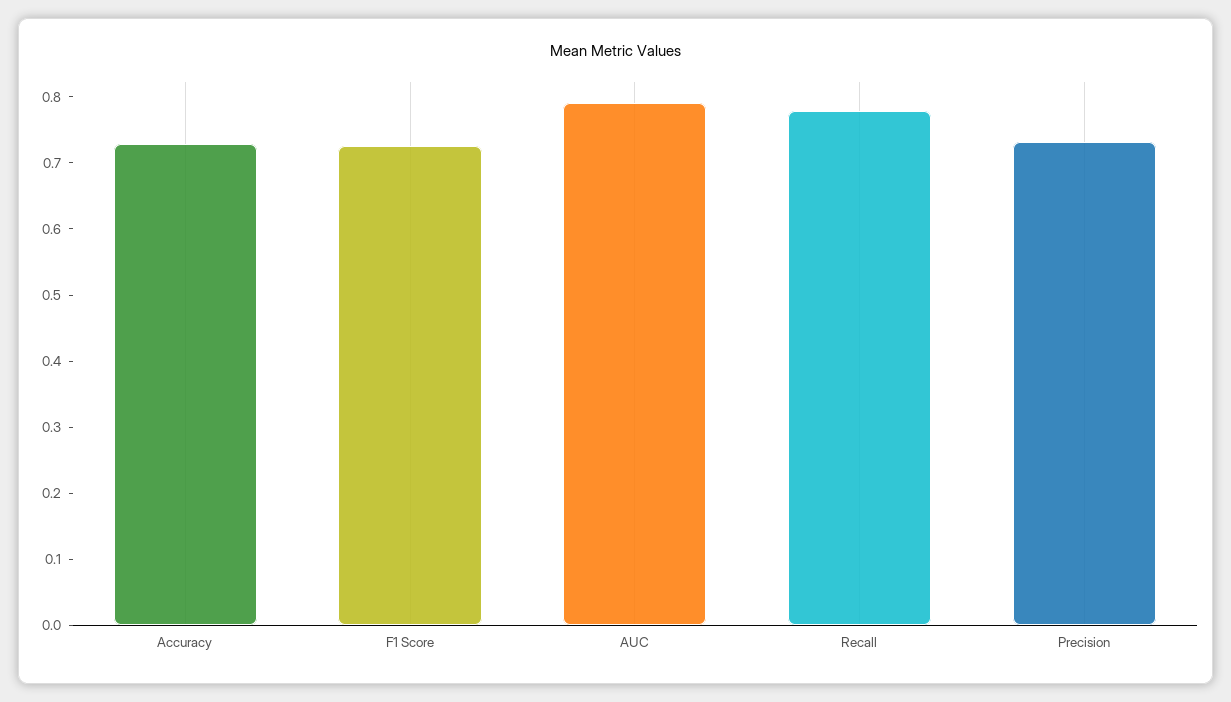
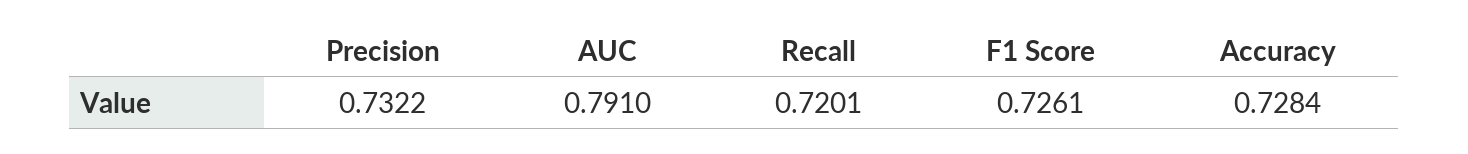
  {
    "Accuracy": 0.7284,
    "F1 Score": 0.7261,
    "AUC": 0.791,
-   "Recall": 0.78,
+   "Recall": 0.7201,
    "Precision": 0.7322
  }

